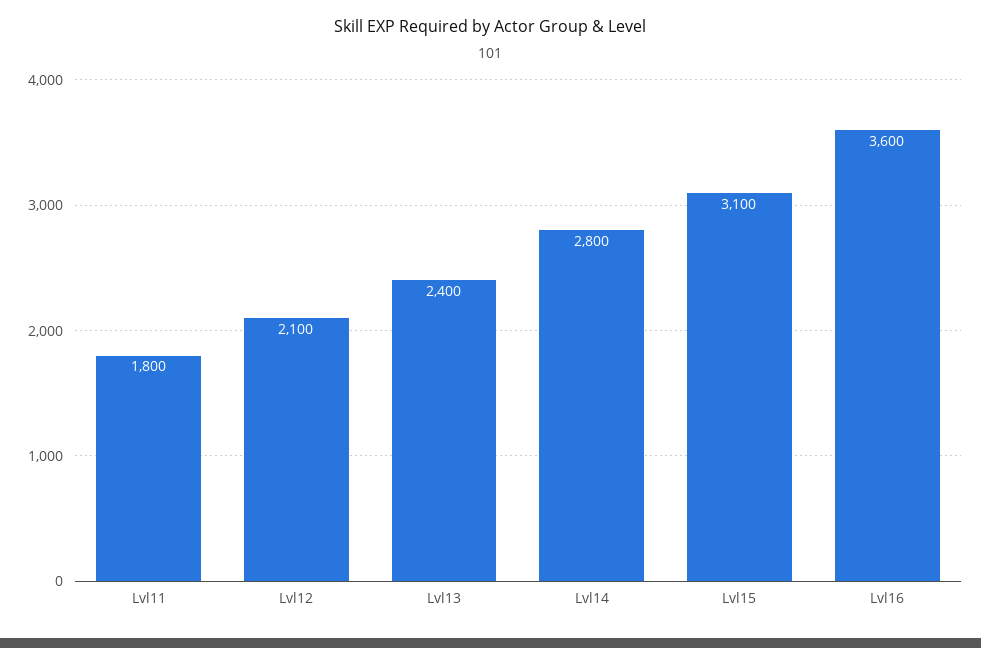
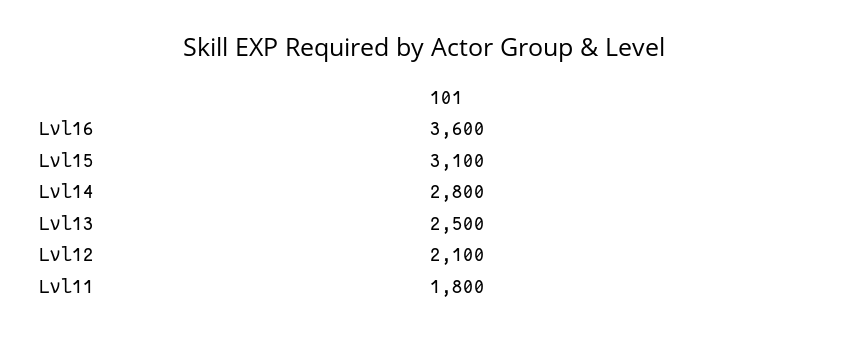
  {
    "Lvl11": 1800,
    "Lvl12": 2100,
-   "Lvl13": 2400,
+   "Lvl13": 2500,
    "Lvl14": 2800,
    "Lvl15": 3100,
    "Lvl16": 3600
  }

